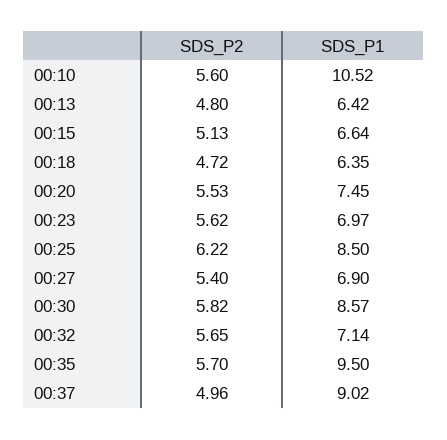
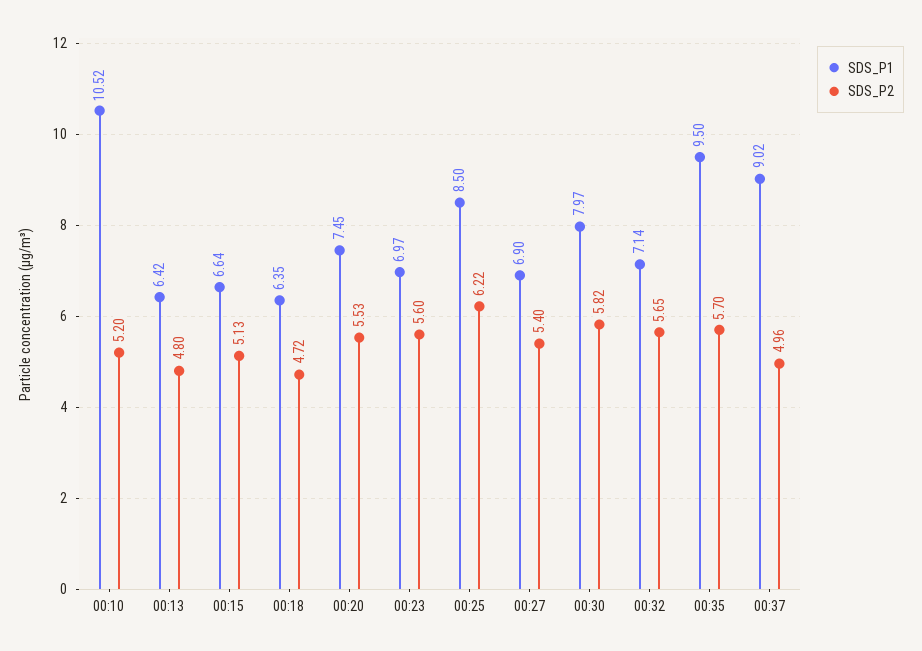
  {
    "SDS_P2": {
-     "00:10": 5.6,
+     "00:10": 5.2,
      "00:13": 4.8,
      "00:15": 5.13,
      "00:18": 4.72,
      "00:20": 5.53,
-     "00:23": 5.62,
+     "00:23": 5.6,
      "00:25": 6.22,
      "00:27": 5.4,
      "00:30": 5.82,
      "00:32": 5.65,
      "00:35": 5.7,
      "00:37": 4.96
    },
    "SDS_P1": {
      "00:10": 10.52,
      "00:13": 6.42,
      "00:15": 6.64,
      "00:18": 6.35,
      "00:20": 7.45,
      "00:23": 6.97,
      "00:25": 8.5,
      "00:27": 6.9,
-     "00:30": 8.57,
+     "00:30": 7.97,
      "00:32": 7.14,
      "00:35": 9.5,
      "00:37": 9.02
    }
  }

